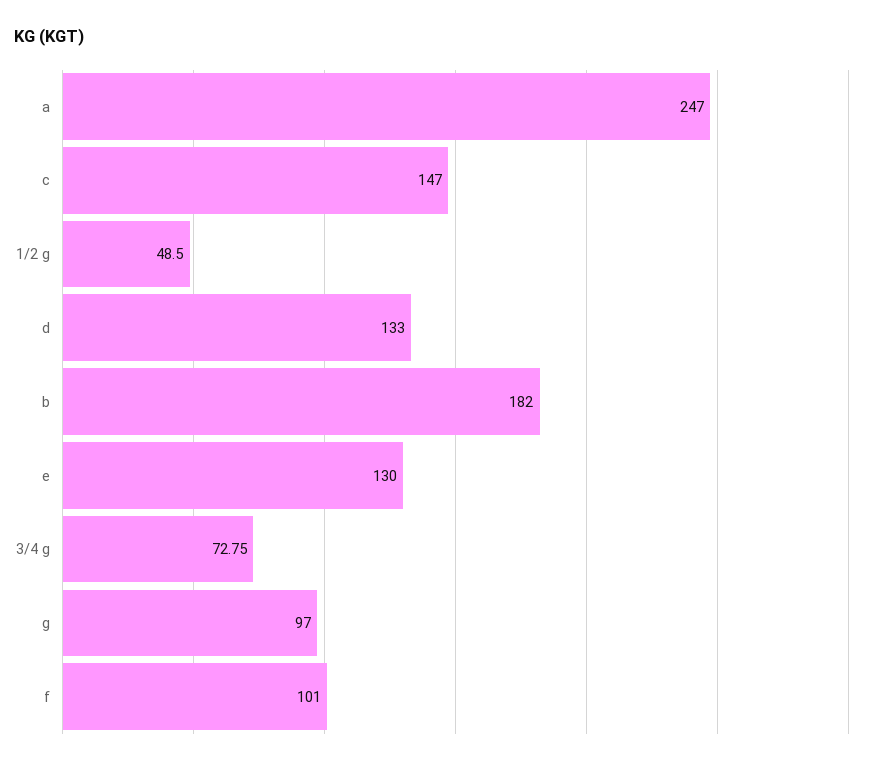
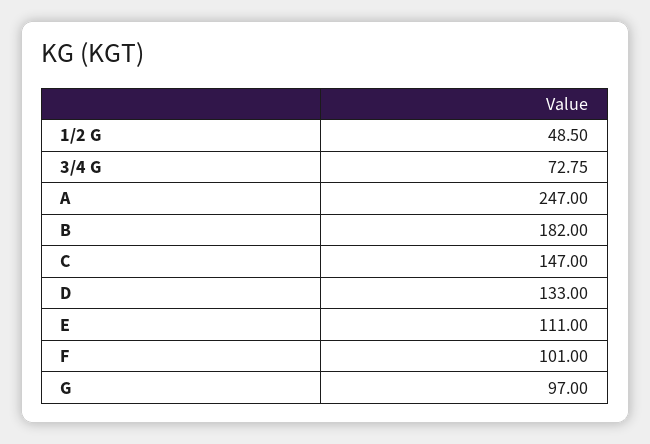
  {
    "a": 247,
    "c": 147,
    "1/2 g": 48.5,
    "d": 133,
    "b": 182,
-   "e": 130,
+   "e": 111,
    "3/4 g": 72.75,
    "g": 97,
    "f": 101
  }

